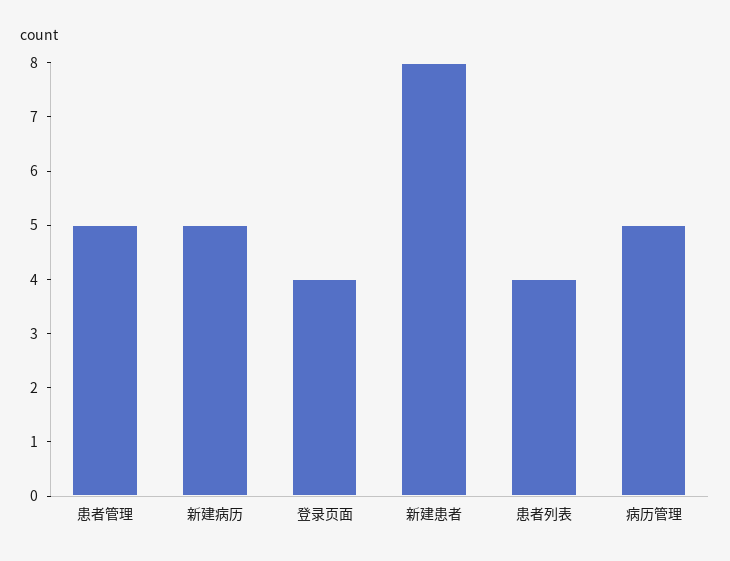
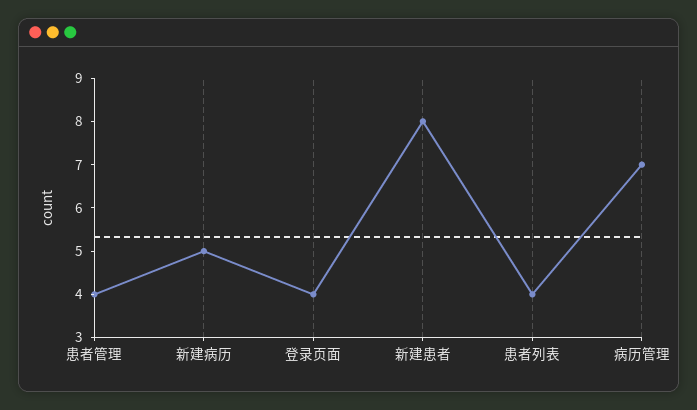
  {
-   "患者管理": 5,
+   "患者管理": 4,
    "新建病历": 5,
    "登录页面": 4,
    "新建患者": 8,
    "患者列表": 4,
-   "病历管理": 5
+   "病历管理": 7
  }

